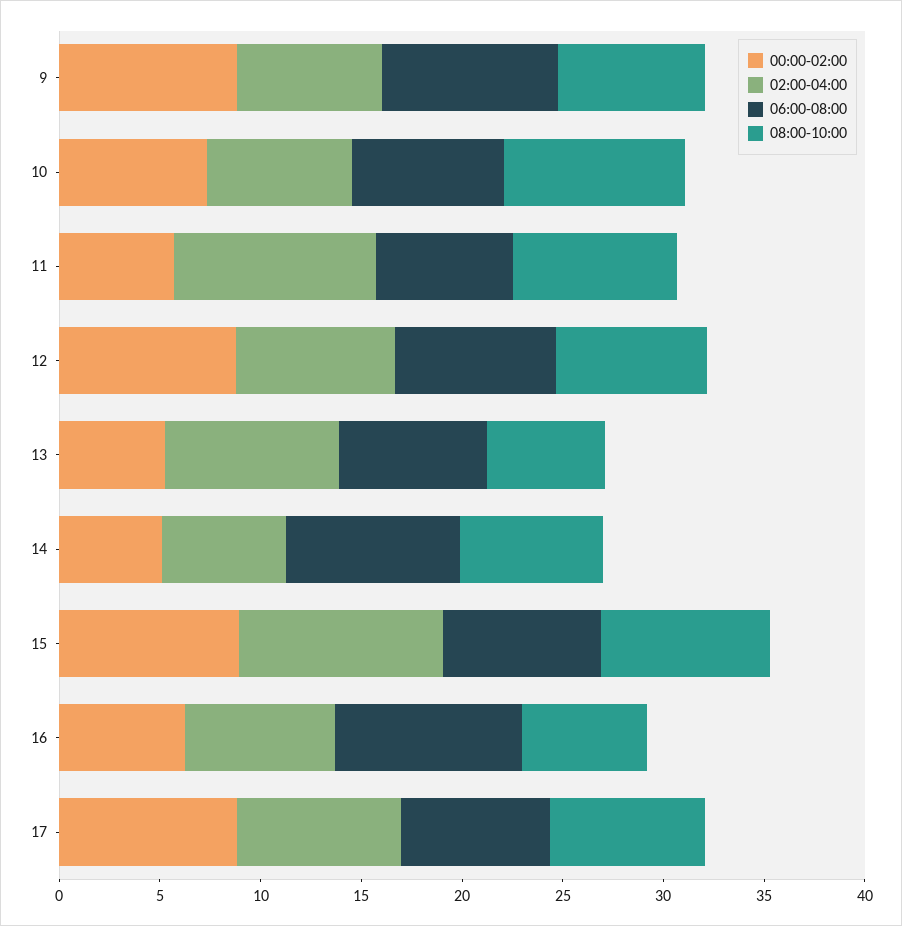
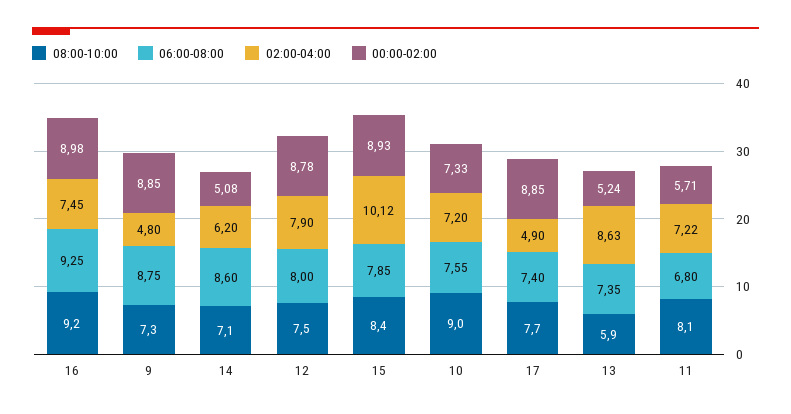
  {
    "00:00-02:00": {
      "9": 8.85,
      "10": 7.33,
      "11": 5.71,
      "12": 8.78,
      "13": 5.24,
      "14": 5.08,
      "15": 8.93,
-     "16": 6,
+     "16": 8.98,
      "17": 8.85
    },
    "02:00-04:00": {
-     "9": 7,
+     "9": 4.8,
      "10": 7.2,
-     "11": 10,
+     "11": 7.22,
      "12": 7.9,
      "13": 8.63,
      "14": 6.2,
      "15": 10.12,
      "16": 7.45,
-     "17": 8
+     "17": 4.9
    },
    "06:00-08:00": {
      "9": 8.75,
      "10": 7.55,
      "11": 6.8,
      "12": 8,
      "13": 7.35,
      "14": 8.6,
      "15": 7.85,
      "16": 9.25,
      "17": 7.4
    },
    "08:00-10:00": {
      "9": 7.3,
      "10": 9,
      "11": 8.1,
      "12": 7.5,
      "13": 5.9,
      "14": 7.1,
      "15": 8.4,
-     "16": 6,
+     "16": 9.2,
      "17": 7.7
    }
  }

